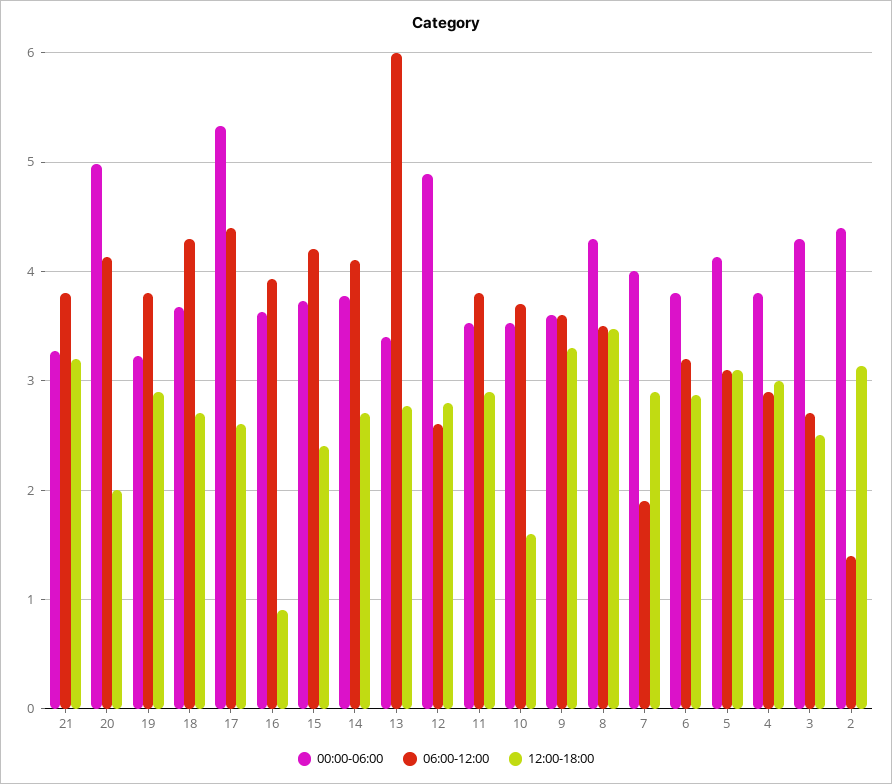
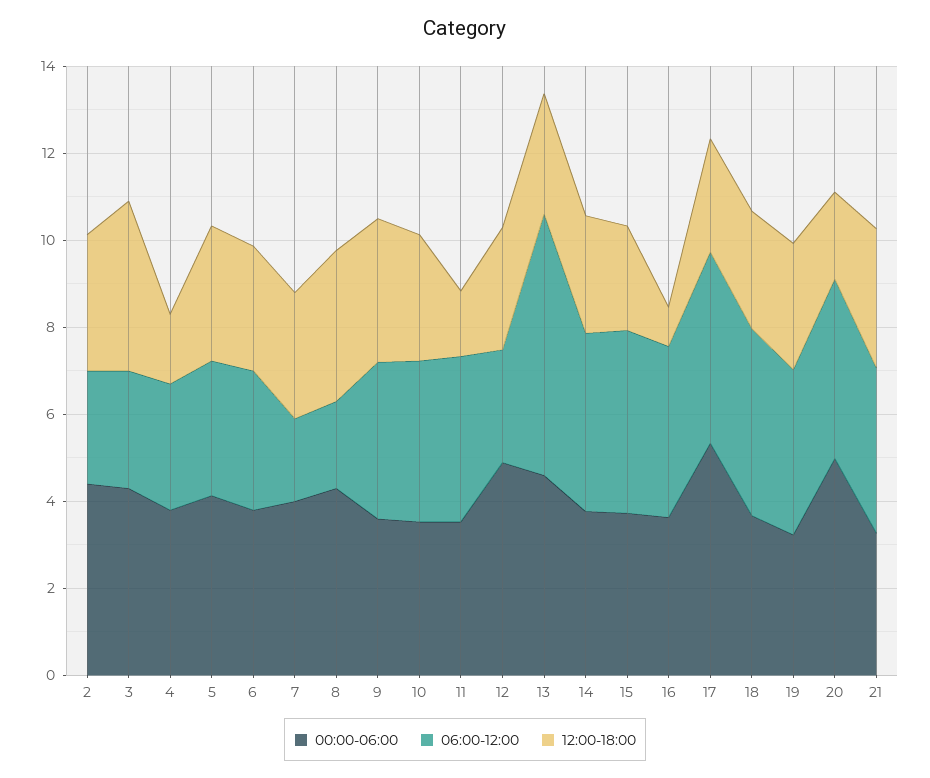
  {
    "00:00-06:00": {
      "21": 3.3,
      "20": 5,
      "19": 3.2,
      "18": 3.7,
      "17": 5.3,
      "16": 3.6,
      "15": 3.7,
      "14": 3.8,
-     "13": 3.4,
+     "13": 4.5,
      "12": 4.9,
      "11": 3.5,
      "10": 3.5,
      "9": 3.6,
      "8": 4.3,
      "7": 4,
      "6": 3.8,
      "5": 4.1,
      "4": 3.8,
      "3": 4.3,
      "2": 4.4
    },
    "06:00-12:00": {
      "21": 3.8,
      "20": 4.1,
      "19": 3.8,
      "18": 4.3,
      "17": 4.4,
      "16": 3.9,
      "15": 4.2,
      "14": 4.1,
      "13": 6,
      "12": 2.6,
      "11": 3.8,
      "10": 3.7,
      "9": 3.6,
-     "8": 3.5,
+     "8": 2,
      "7": 1.9,
      "6": 3.2,
      "5": 3.1,
      "4": 2.9,
      "3": 2.7,
-     "2": 1.4
+     "2": 2.5
    },
    "12:00-18:00": {
      "21": 3.2,
      "20": 2,
      "19": 2.9,
      "18": 2.7,
      "17": 2.6,
      "16": 0.9,
      "15": 2.4,
      "14": 2.7,
      "13": 2.8,
      "12": 2.8,
-     "11": 2.9,
+     "11": 1.5,
-     "10": 1.6,
+     "10": 3,
      "9": 3.3,
      "8": 3.5,
      "7": 2.9,
      "6": 2.9,
      "5": 3.1,
-     "4": 3,
+     "4": 1.5,
-     "3": 2.5,
+     "3": 4,
      "2": 3.1
    }
  }

